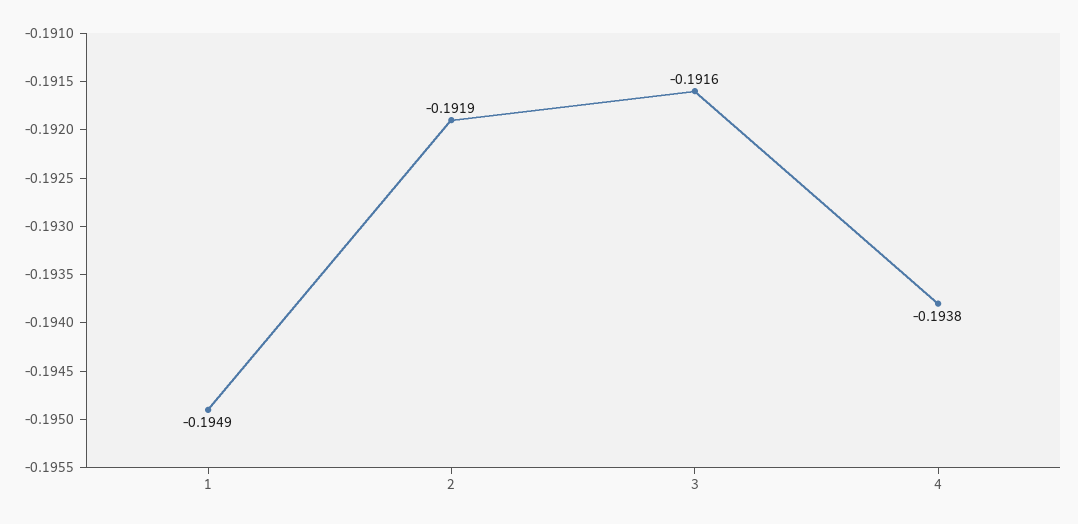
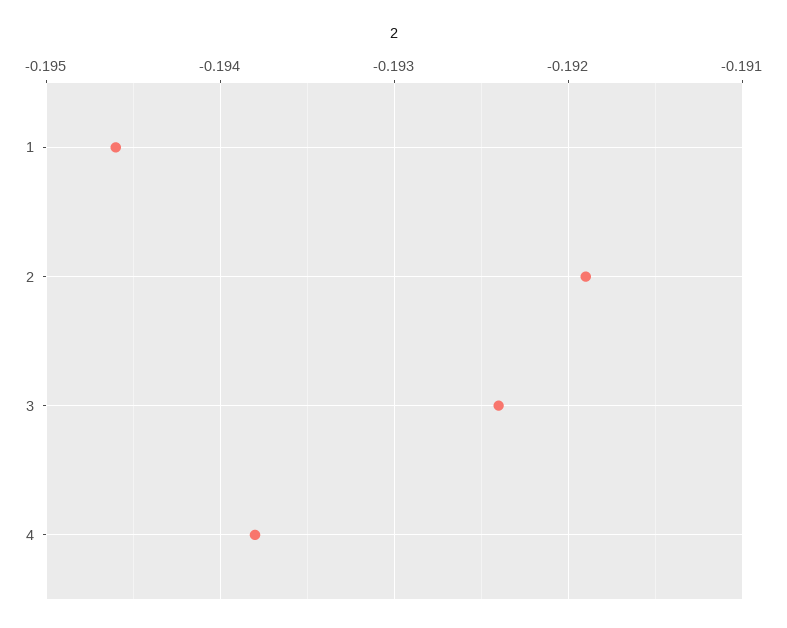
  {
-   "1": -0.1949,
+   "1": -0.1946,
    "2": -0.1919,
-   "3": -0.1916,
+   "3": -0.1924,
    "4": -0.1938
  }

